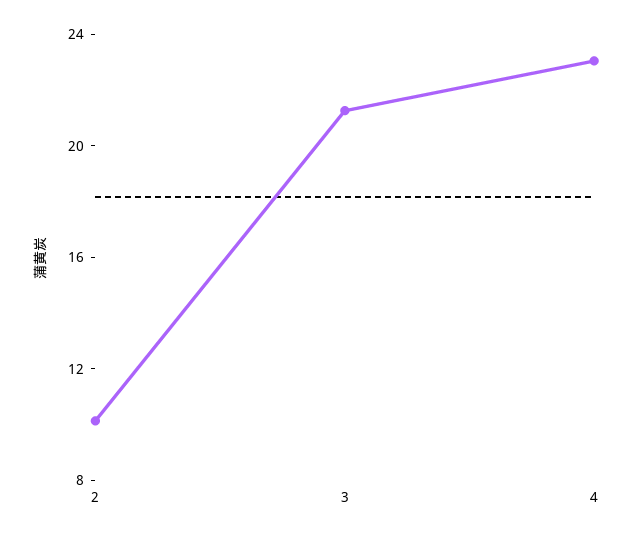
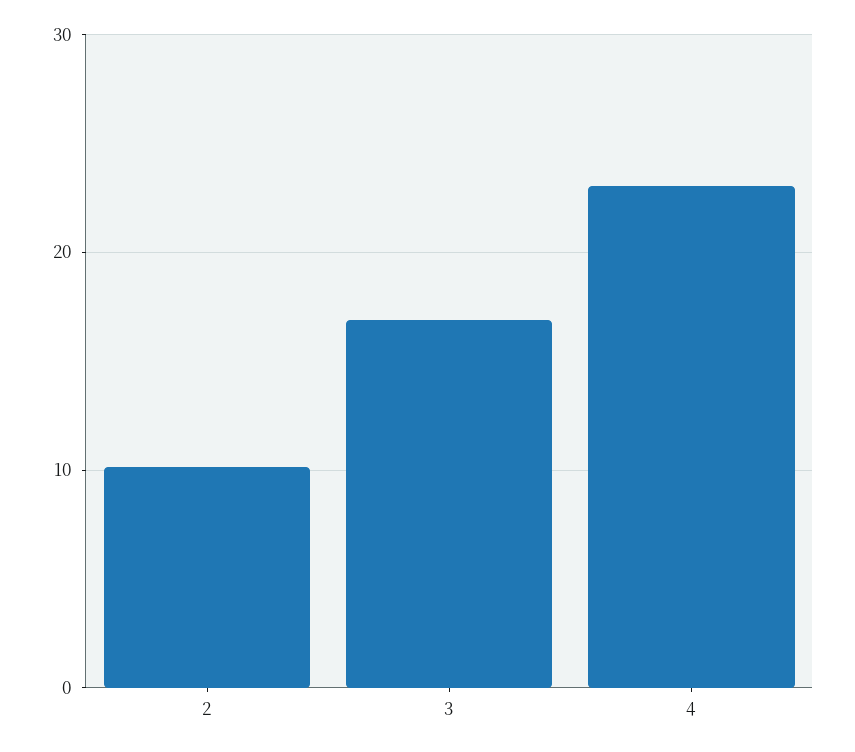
  {
    "2": 10,
-   "3": 21,
+   "3": 17,
    "4": 23
  }

